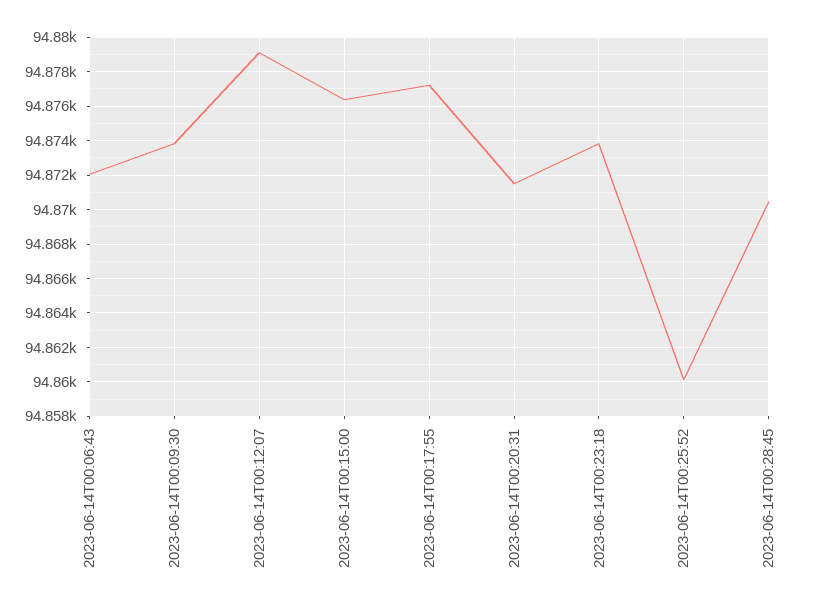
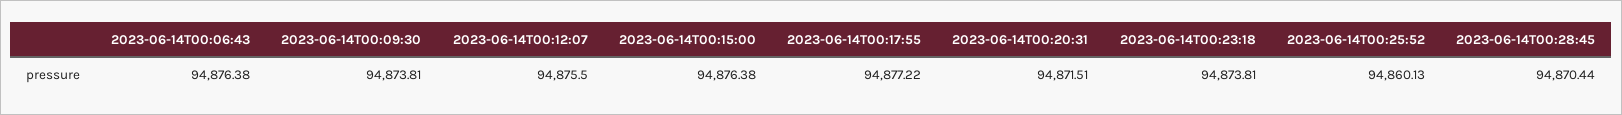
  {
-   "2023-06-14T00:06:43": 94872,
+   "2023-06-14T00:06:43": 94876.38,
    "2023-06-14T00:09:30": 94873.81,
-   "2023-06-14T00:12:07": 94879,
+   "2023-06-14T00:12:07": 94875.5,
    "2023-06-14T00:15:00": 94876.38,
    "2023-06-14T00:17:55": 94877.22,
    "2023-06-14T00:20:31": 94871.51,
    "2023-06-14T00:23:18": 94873.81,
    "2023-06-14T00:25:52": 94860.13,
    "2023-06-14T00:28:45": 94870.44
  }

